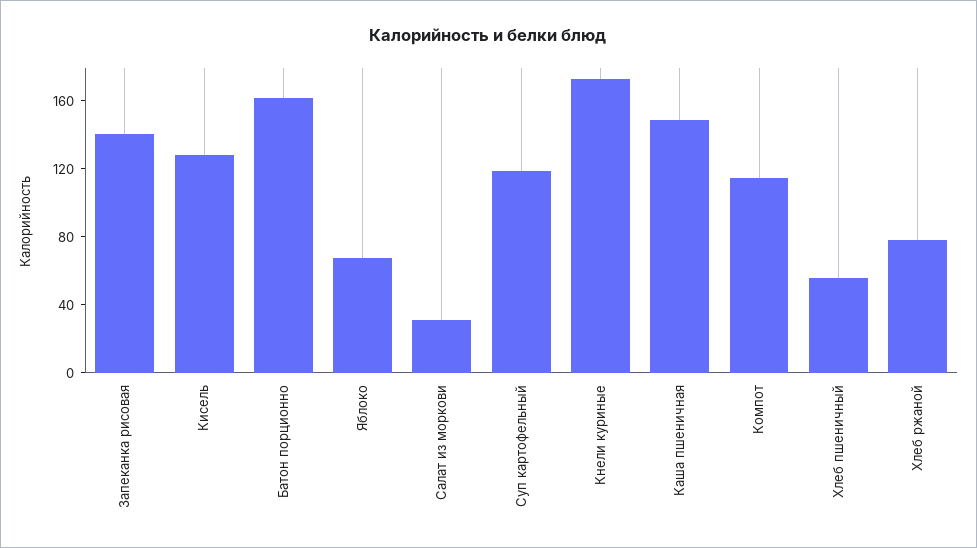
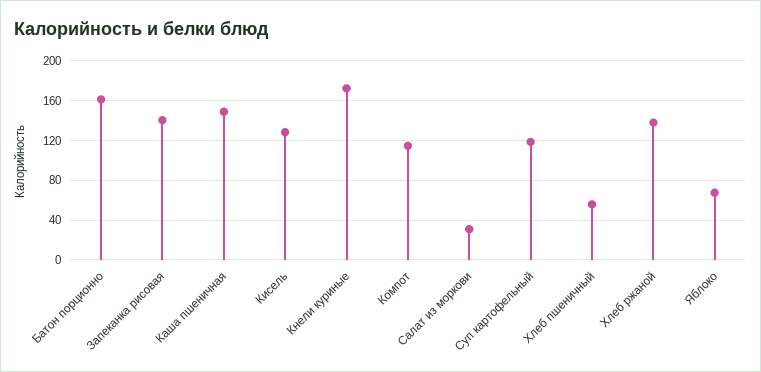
  {
    "Запеканка рисовая": 140,
    "Кисель": 130,
    "Батон порционно": 160,
    "Яблоко": 70,
    "Салат из моркови": 30,
    "Суп картофельный": 120,
    "Кнели куриные": 170,
    "Каша пшеничная": 150,
    "Компот": 110,
    "Хлеб пшеничный": 60,
-   "Хлеб ржаной": 80
+   "Хлеб ржаной": 140
  }

